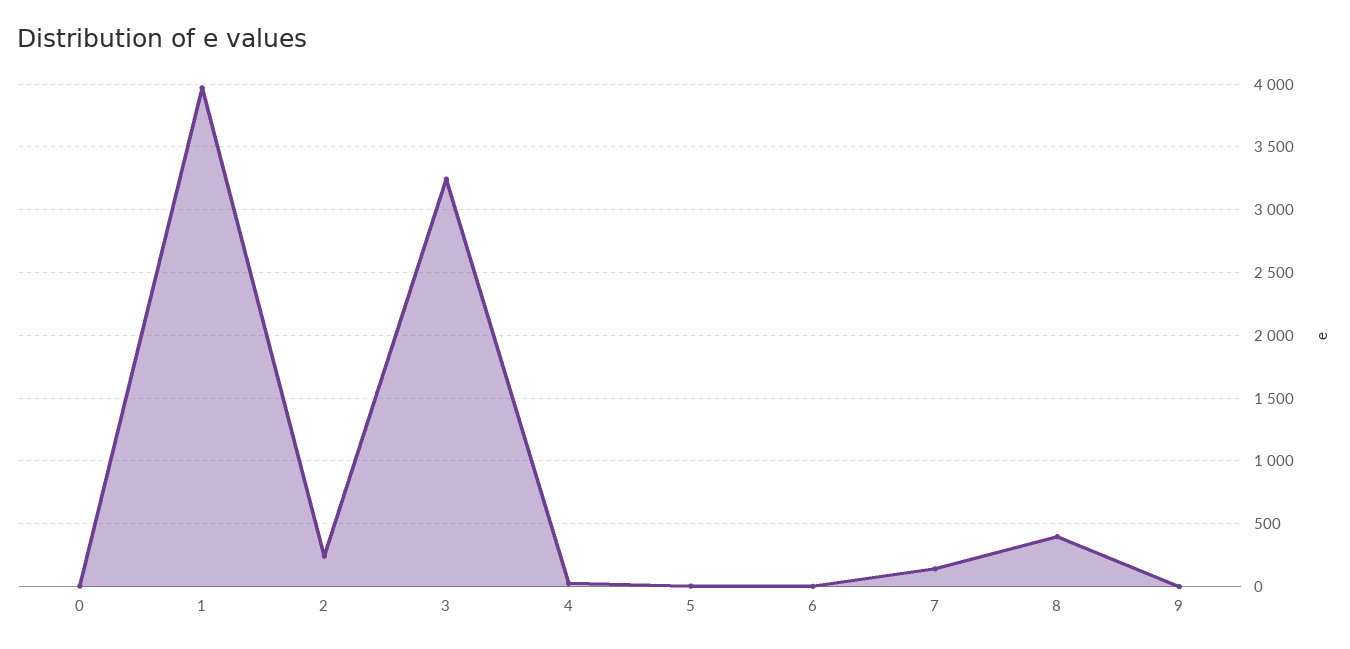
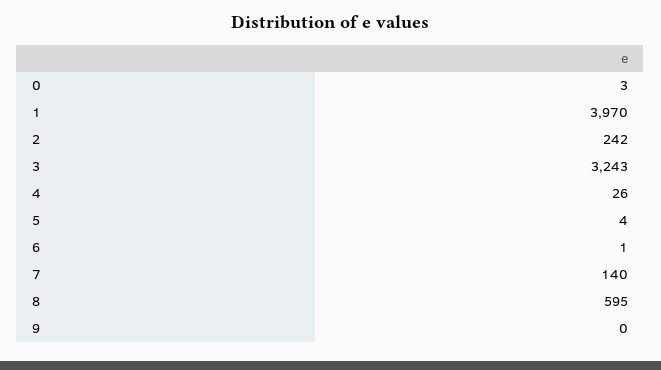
  {
    "0": 3,
    "1": 3970,
    "2": 242,
    "3": 3243,
    "4": 26,
    "5": 4,
    "6": 1,
    "7": 140,
-   "8": 400,
+   "8": 595,
    "9": 0
  }

